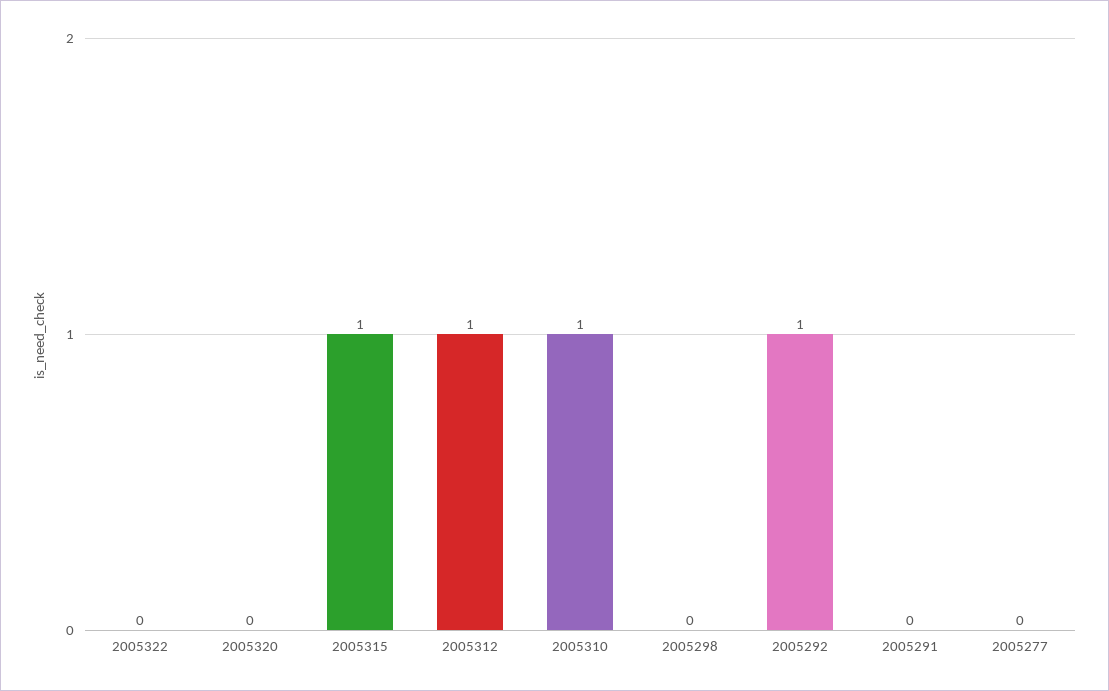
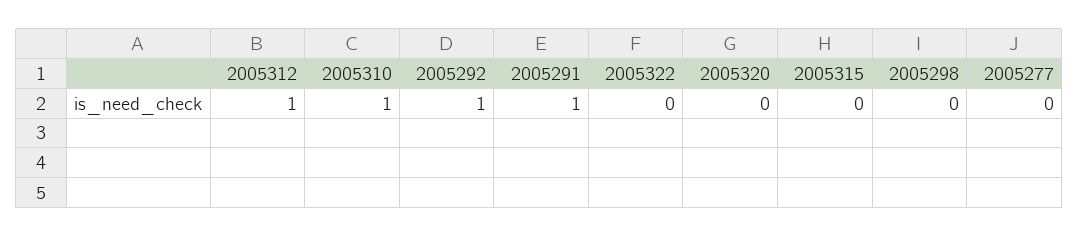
  {
    "2005322": 0,
    "2005320": 0,
-   "2005315": 1,
+   "2005315": 0,
    "2005312": 1,
    "2005310": 1,
    "2005298": 0,
    "2005292": 1,
-   "2005291": 0,
+   "2005291": 1,
    "2005277": 0
  }

